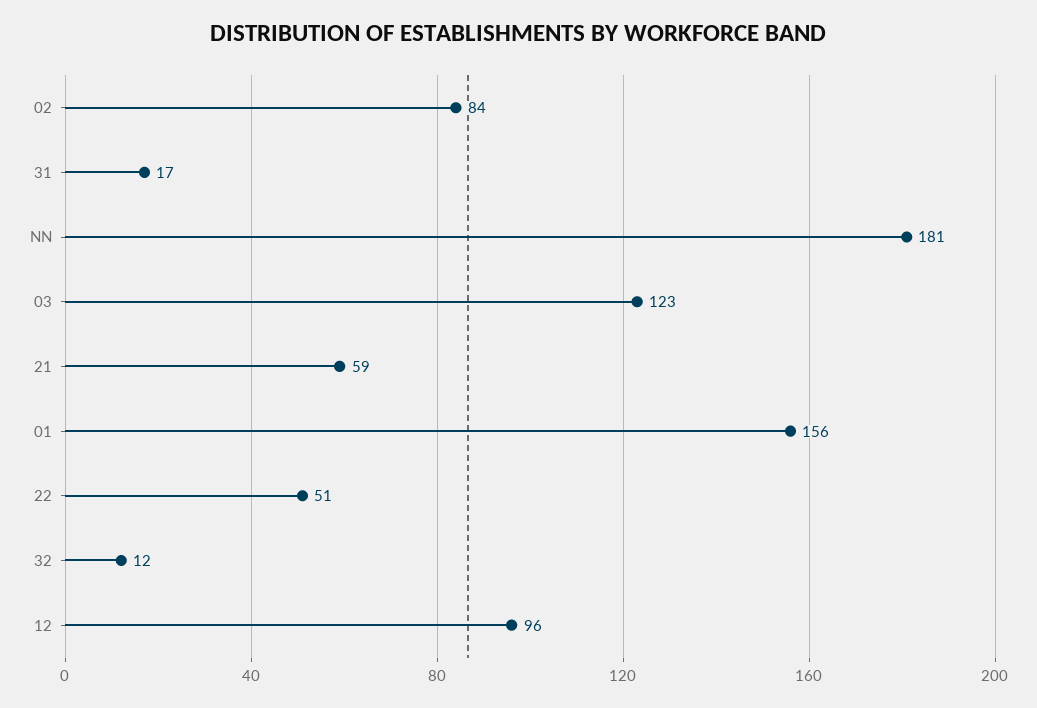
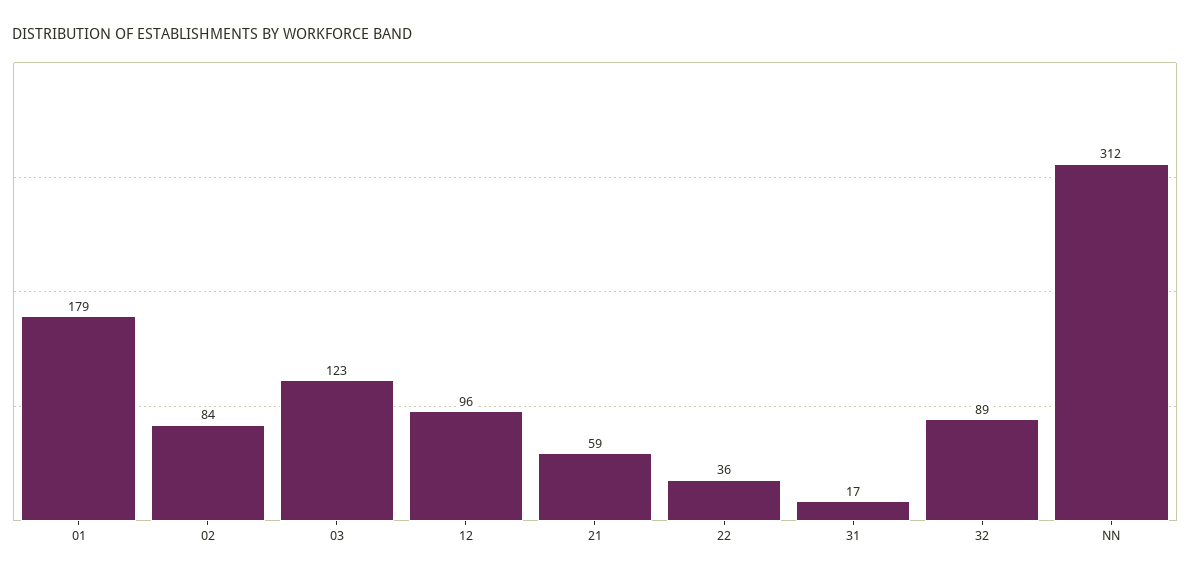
  {
    "02": 84,
    "31": 17,
-   "NN": 181,
+   "NN": 312,
    "03": 123,
    "21": 59,
-   "01": 156,
+   "01": 179,
-   "22": 51,
+   "22": 36,
-   "32": 12,
+   "32": 89,
    "12": 96
  }

